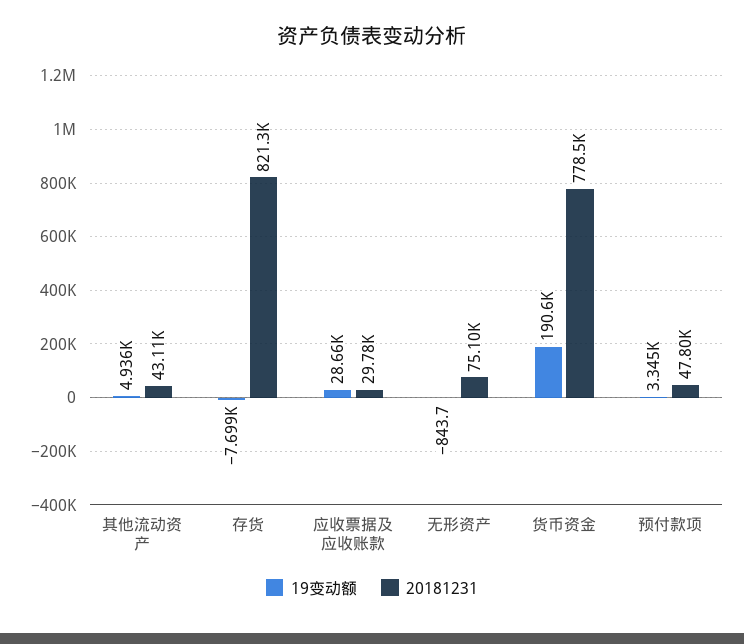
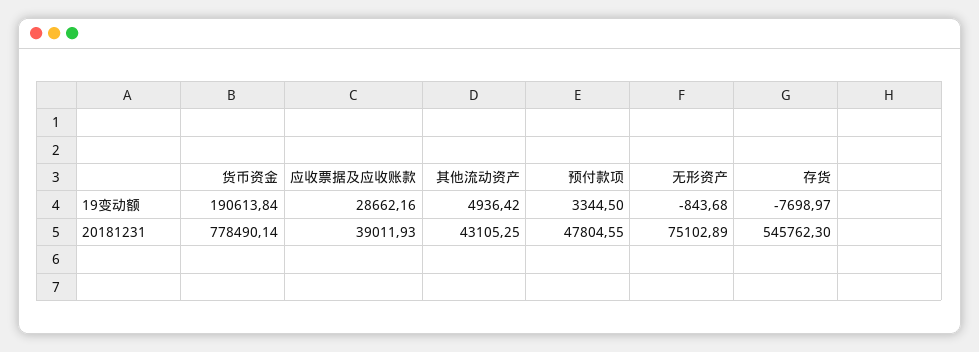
  {
    "19变动额": {
      "其他流动资产": 4936.42,
      "存货": -7698.97,
      "应收票据及应收账款": 28662.16,
      "无形资产": -843.68,
      "货币资金": 190613.84,
      "预付款项": 3344.5
    },
    "20181231": {
      "其他流动资产": 43105.25,
-     "存货": 821300,
+     "存货": 545762.3,
-     "应收票据及应收账款": 29780,
+     "应收票据及应收账款": 39011.93,
      "无形资产": 75102.89,
      "货币资金": 778490.14,
      "预付款项": 47804.55
    }
  }

